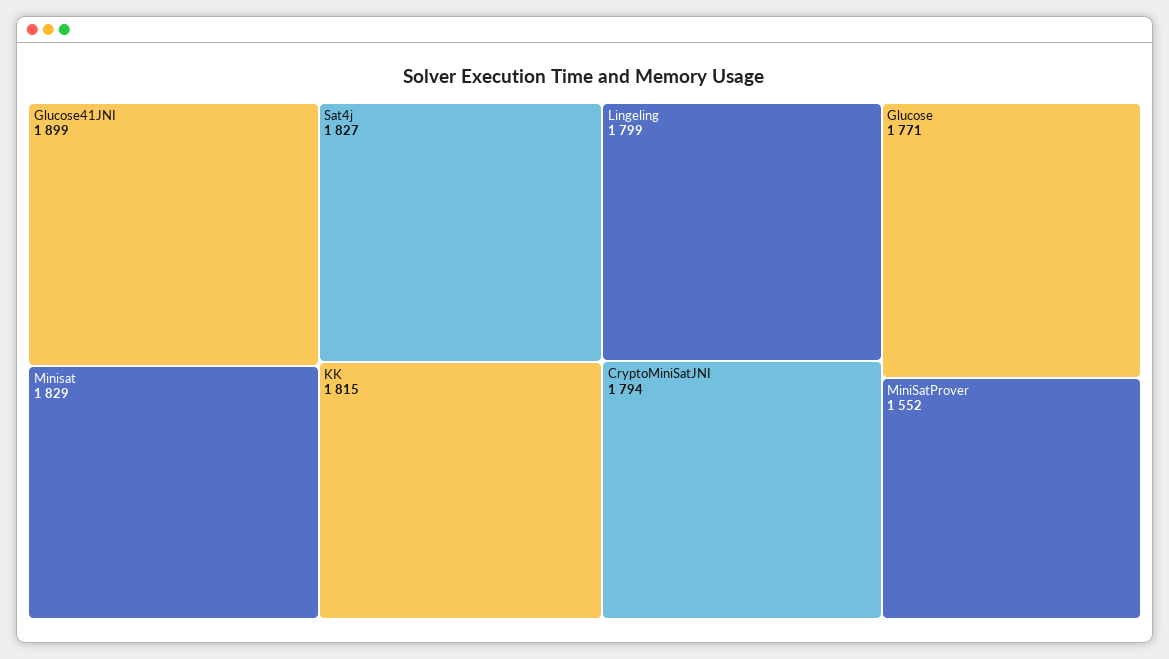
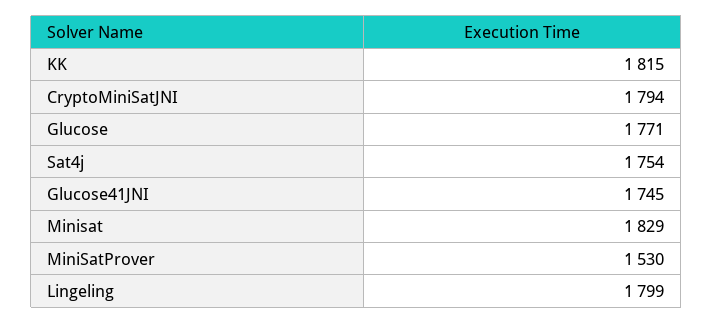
  {
-   "Glucose41JNI": 1899,
+   "Glucose41JNI": 1745,
    "Minisat": 1829,
-   "Sat4j": 1827,
+   "Sat4j": 1754,
    "KK": 1815,
    "Lingeling": 1799,
    "CryptoMiniSatJNI": 1794,
    "Glucose": 1771,
-   "MiniSatProver": 1552
+   "MiniSatProver": 1530
  }

